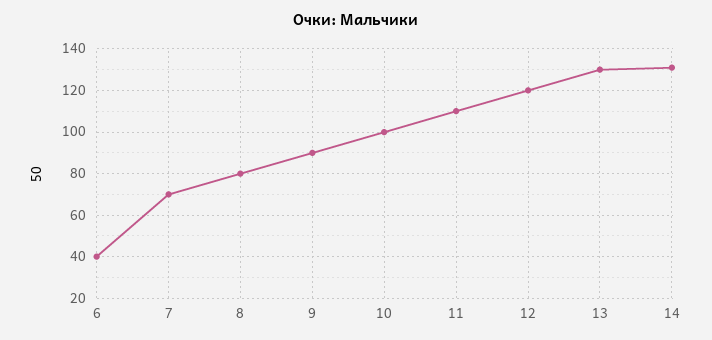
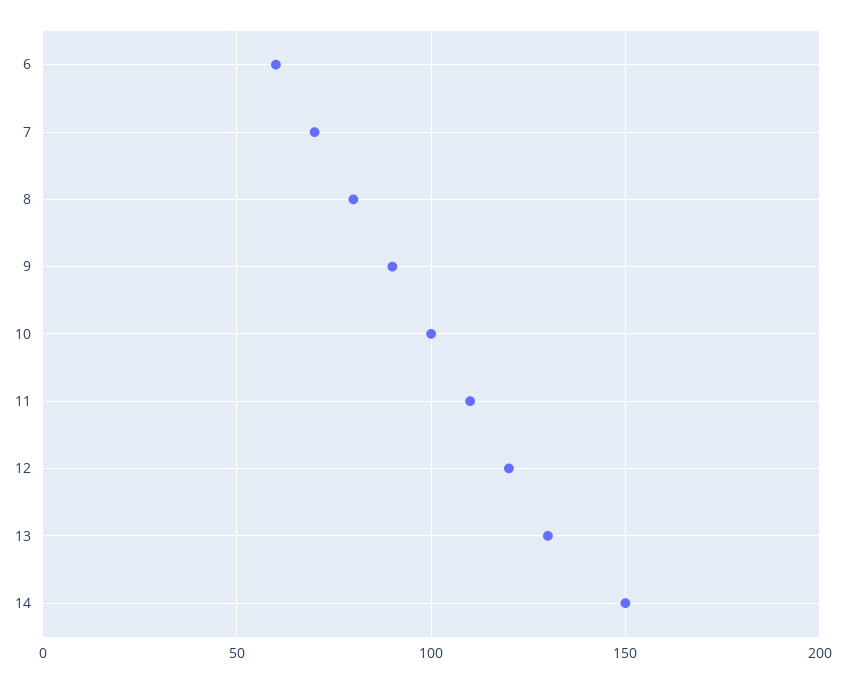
  {
-   "6": 40,
+   "6": 60,
    "7": 70,
    "8": 80,
    "9": 90,
    "10": 100,
    "11": 110,
    "12": 120,
    "13": 130,
-   "14": 130
+   "14": 150
  }

